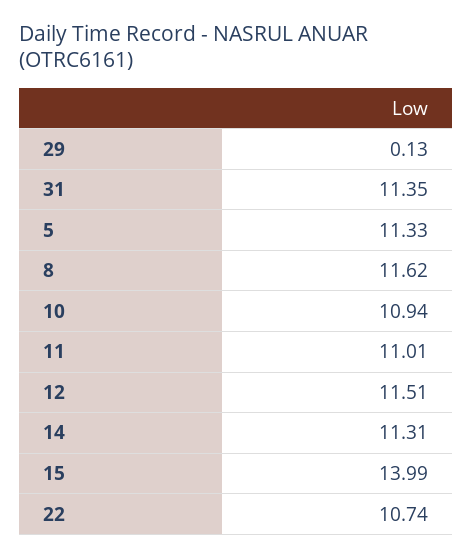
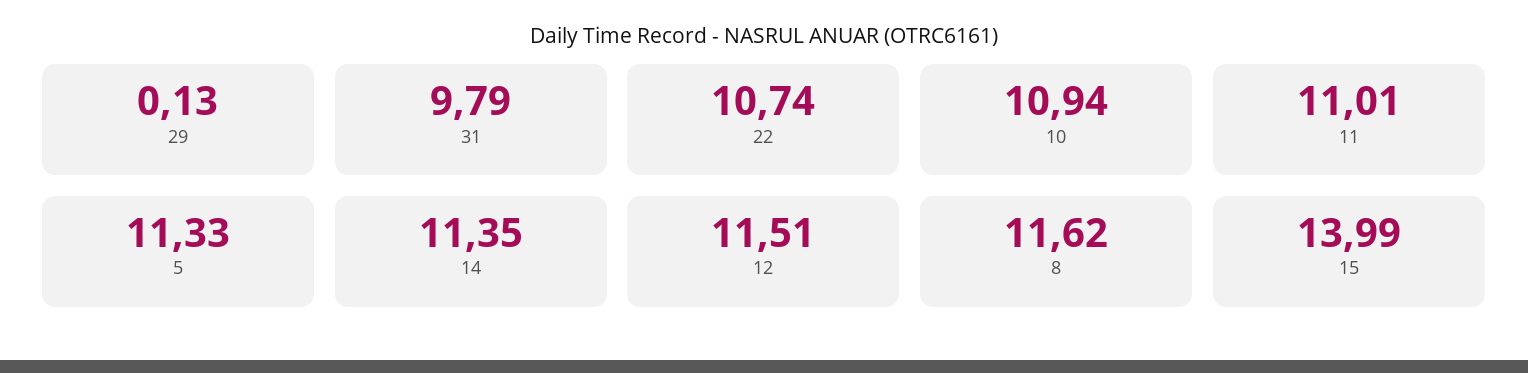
  {
    "29": 0.13,
-   "31": 11.35,
+   "31": 9.79,
    "5": 11.33,
    "8": 11.62,
    "10": 10.94,
    "11": 11.01,
    "12": 11.51,
-   "14": 11.31,
+   "14": 11.35,
    "15": 13.99,
    "22": 10.74
  }

